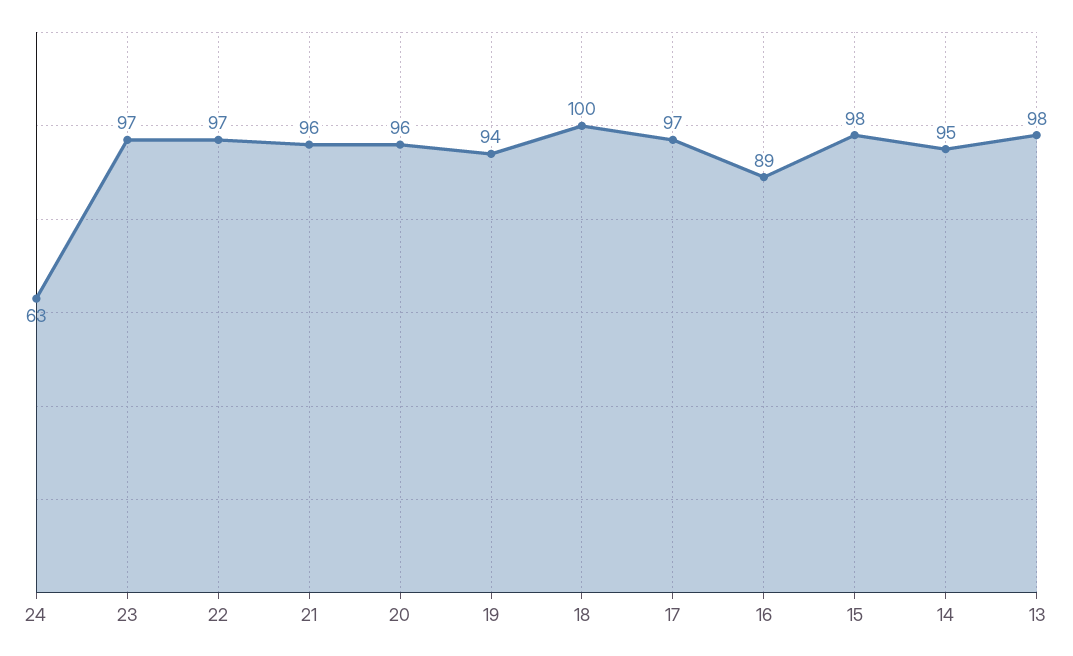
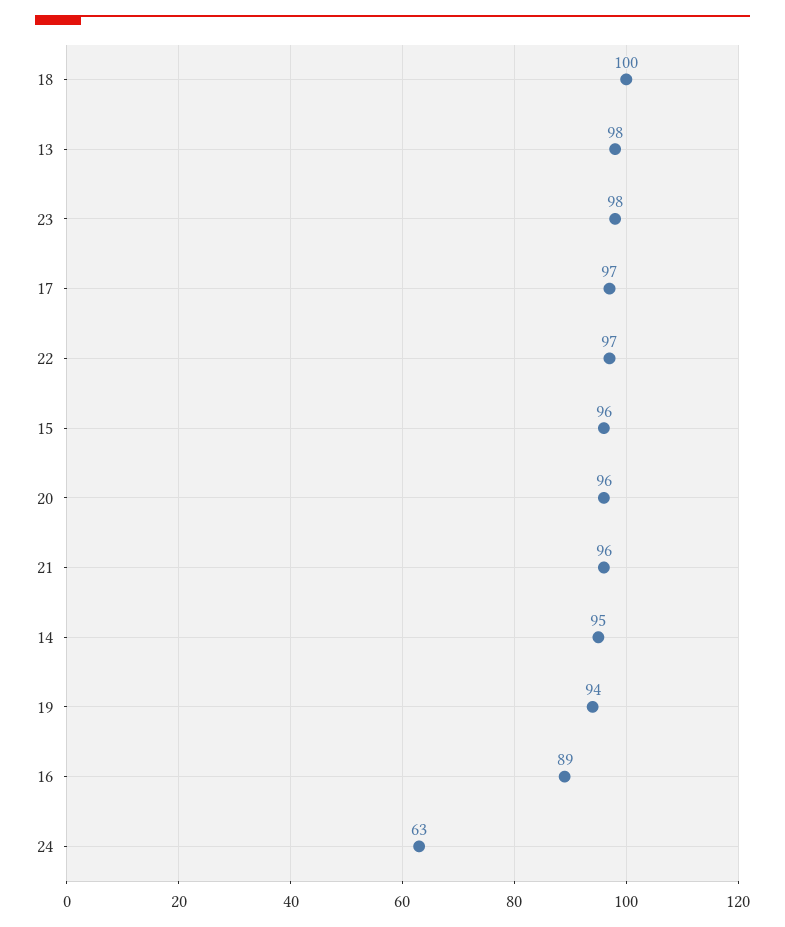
  {
    "24": 63,
-   "23": 97,
+   "23": 98,
    "22": 97,
    "21": 96,
    "20": 96,
    "19": 94,
    "18": 100,
    "17": 97,
    "16": 89,
-   "15": 98,
+   "15": 96,
    "14": 95,
    "13": 98
  }

